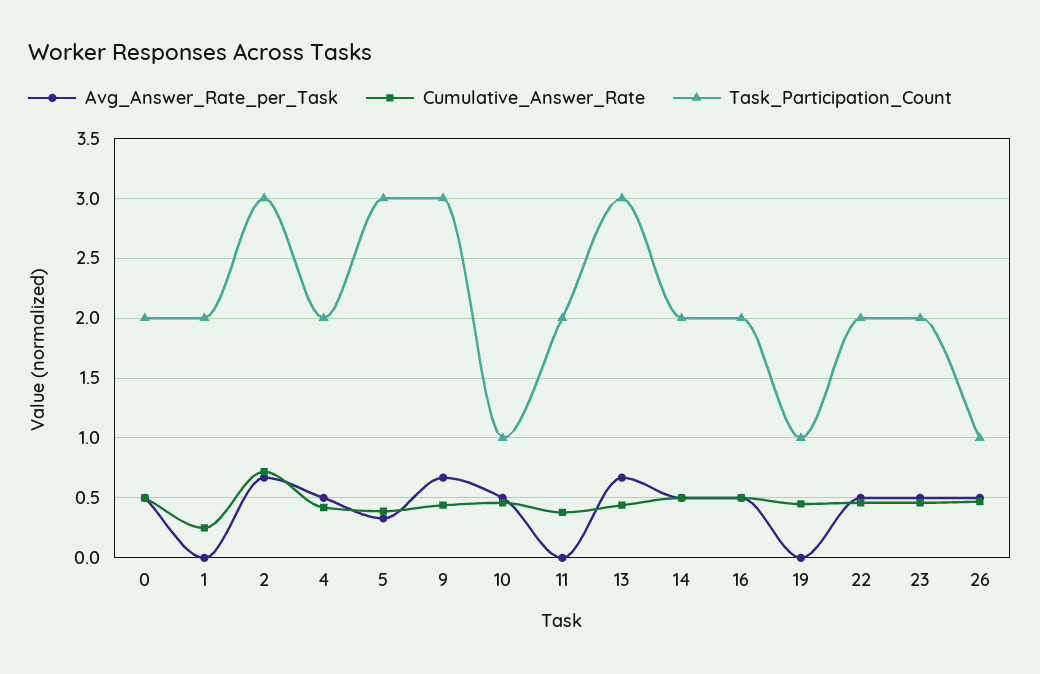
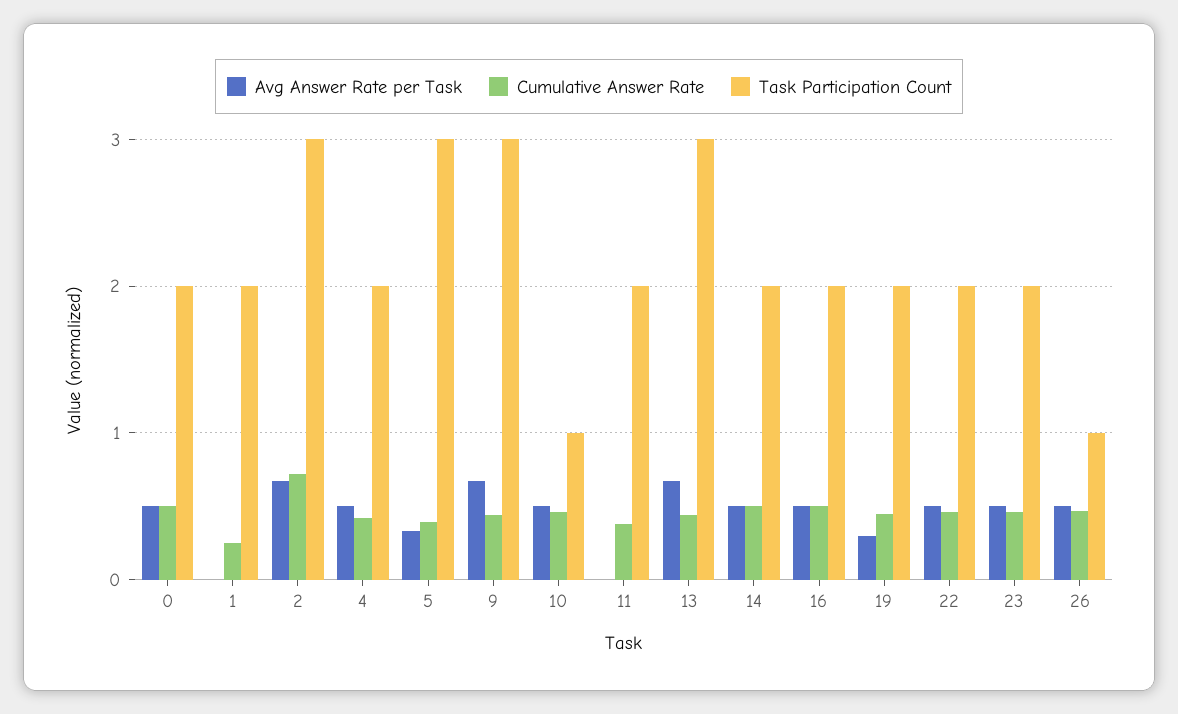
  {
    "Avg_Answer_Rate_per_Task": {
      "0": 0.5,
      "1": 0,
      "2": 0.7,
      "4": 0.5,
      "5": 0.3,
      "9": 0.7,
      "10": 0.5,
      "11": 0,
      "13": 0.7,
      "14": 0.5,
      "16": 0.5,
-     "19": 0,
+     "19": 0.3,
      "22": 0.5,
      "23": 0.5,
      "26": 0.5
    },
    "Cumulative_Answer_Rate": {
      "0": 0.5,
      "1": 0.3,
      "2": 0.7,
      "4": 0.4,
      "5": 0.4,
      "9": 0.4,
      "10": 0.5,
      "11": 0.4,
      "13": 0.4,
      "14": 0.5,
      "16": 0.5,
      "19": 0.5,
      "22": 0.5,
      "23": 0.5,
      "26": 0.5
    },
    "Task_Participation_Count": {
      "0": 2,
      "1": 2,
      "2": 3,
      "4": 2,
      "5": 3,
      "9": 3,
      "10": 1,
      "11": 2,
      "13": 3,
      "14": 2,
      "16": 2,
-     "19": 1,
+     "19": 2,
      "22": 2,
      "23": 2,
      "26": 1
    }
  }

